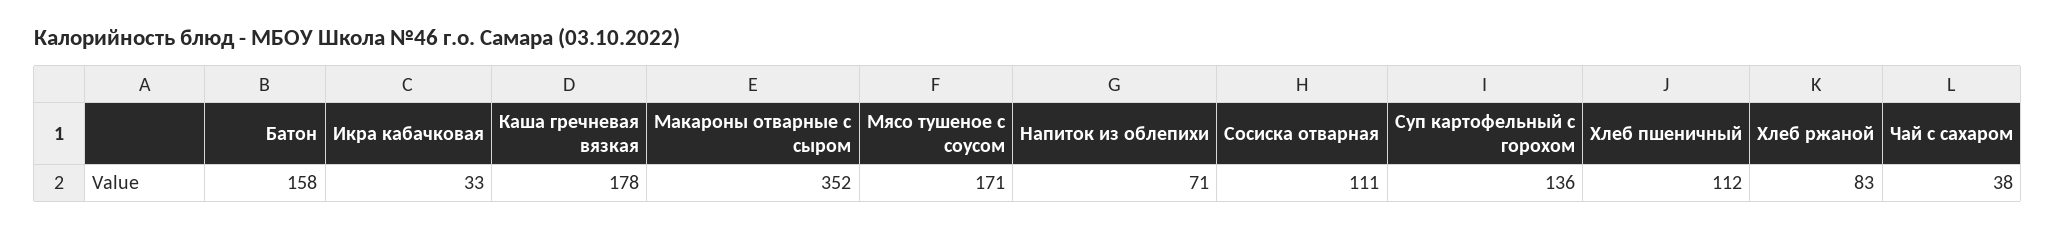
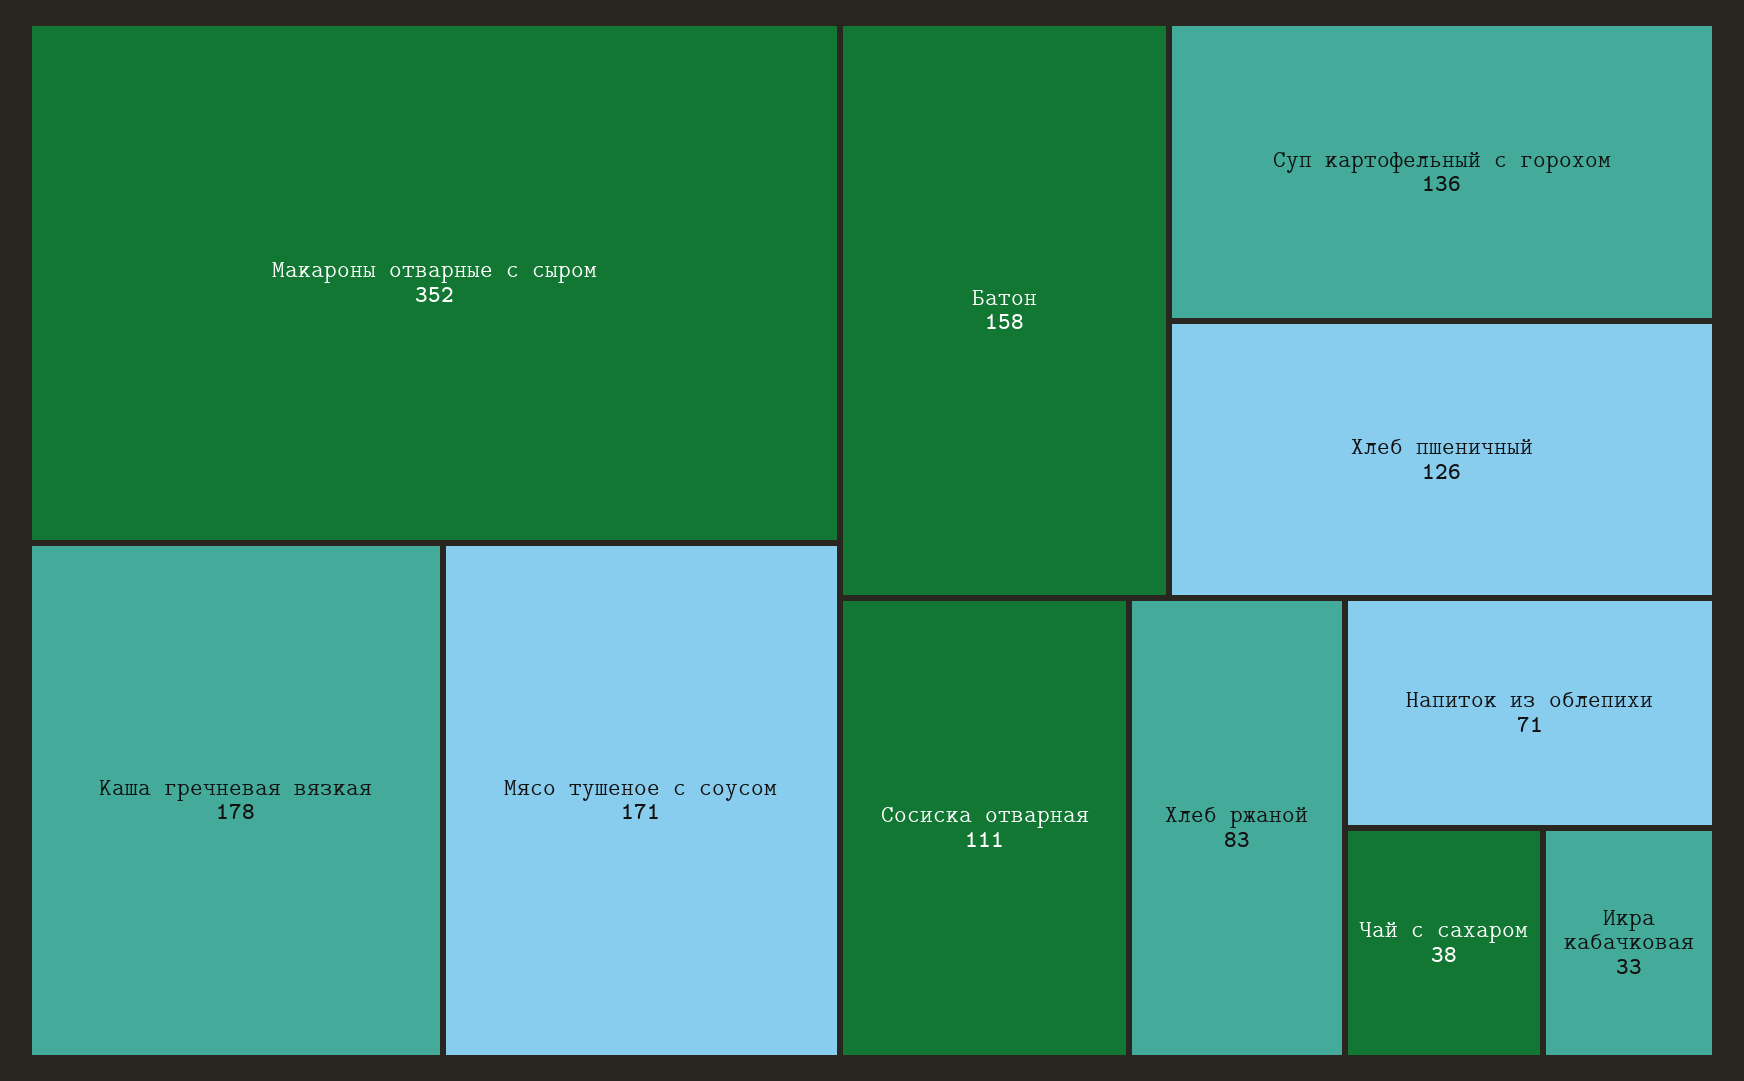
  {
    "Батон": 158,
    "Икра кабачковая": 33,
    "Каша гречневая вязкая": 178,
    "Макароны отварные с сыром": 352,
    "Мясо тушеное с соусом": 171,
    "Напиток из облепихи": 71,
    "Сосиска отварная": 111,
    "Суп картофельный с горохом": 136,
-   "Хлеб пшеничный": 112,
+   "Хлеб пшеничный": 126,
    "Хлеб ржаной": 83,
    "Чай с сахаром": 38
  }

